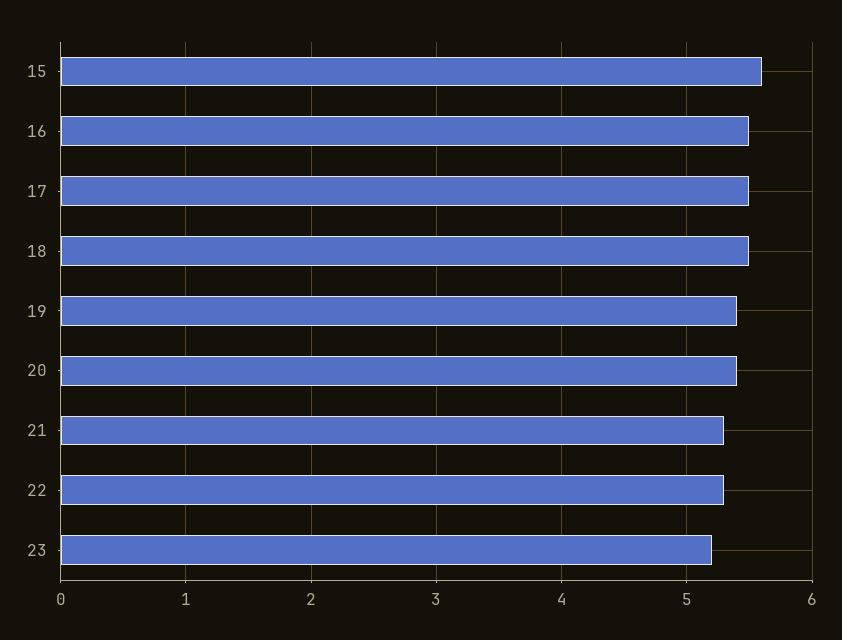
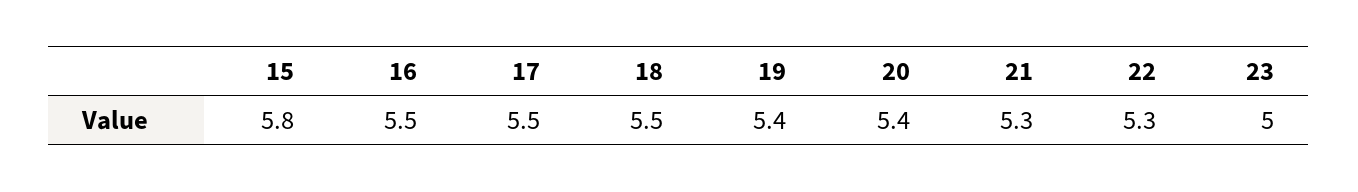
  {
-   "15": 5.6,
+   "15": 5.8,
    "16": 5.5,
    "17": 5.5,
    "18": 5.5,
    "19": 5.4,
    "20": 5.4,
    "21": 5.3,
    "22": 5.3,
-   "23": 5.2
+   "23": 5
  }

